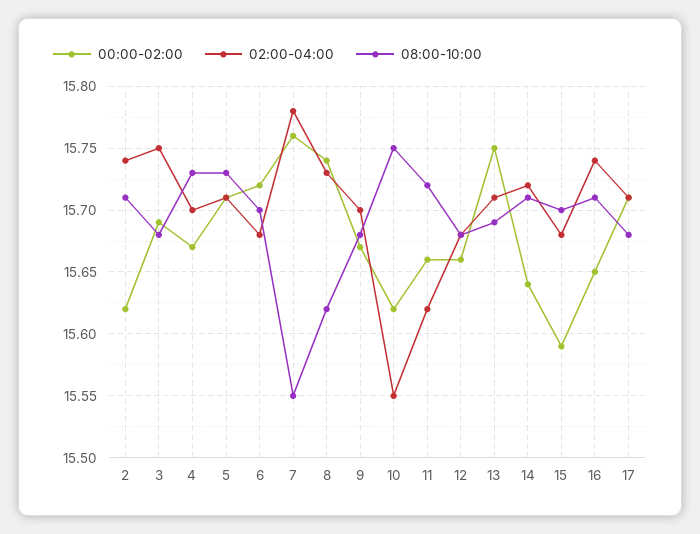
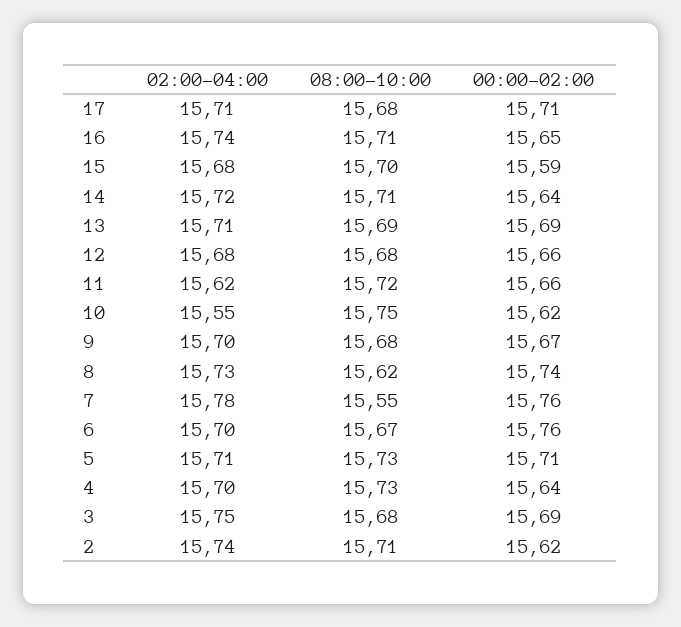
  {
    "00:00-02:00": {
      "2": 15.62,
      "3": 15.69,
-     "4": 15.67,
+     "4": 15.64,
      "5": 15.71,
-     "6": 15.72,
+     "6": 15.76,
      "7": 15.76,
      "8": 15.74,
      "9": 15.67,
      "10": 15.62,
      "11": 15.66,
      "12": 15.66,
-     "13": 15.75,
+     "13": 15.69,
      "14": 15.64,
      "15": 15.59,
      "16": 15.65,
      "17": 15.71
    },
    "02:00-04:00": {
      "2": 15.74,
      "3": 15.75,
      "4": 15.7,
      "5": 15.71,
-     "6": 15.68,
+     "6": 15.7,
      "7": 15.78,
      "8": 15.73,
      "9": 15.7,
      "10": 15.55,
      "11": 15.62,
      "12": 15.68,
      "13": 15.71,
      "14": 15.72,
      "15": 15.68,
      "16": 15.74,
      "17": 15.71
    },
    "08:00-10:00": {
      "2": 15.71,
      "3": 15.68,
      "4": 15.73,
      "5": 15.73,
-     "6": 15.7,
+     "6": 15.67,
      "7": 15.55,
      "8": 15.62,
      "9": 15.68,
      "10": 15.75,
      "11": 15.72,
      "12": 15.68,
      "13": 15.69,
      "14": 15.71,
      "15": 15.7,
      "16": 15.71,
      "17": 15.68
    }
  }

